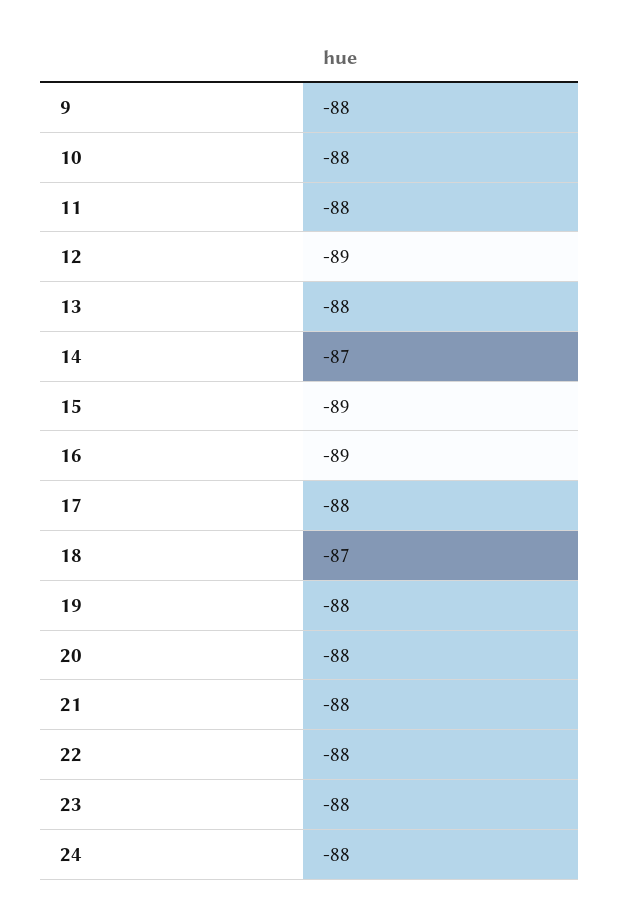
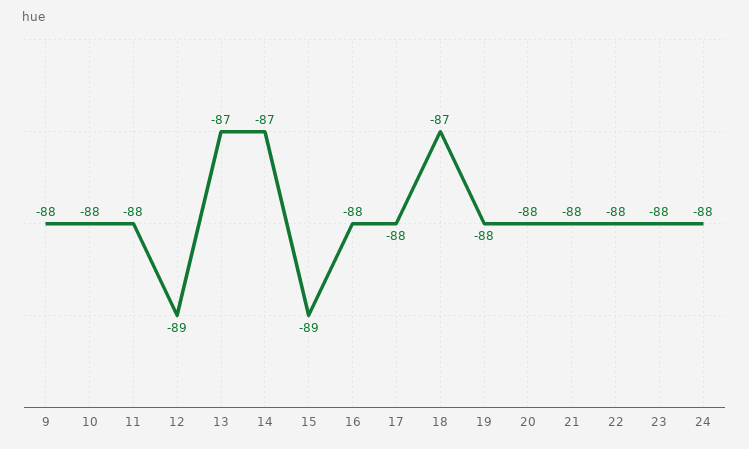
  {
    "9": -88,
    "10": -88,
    "11": -88,
    "12": -89,
-   "13": -88,
+   "13": -87,
    "14": -87,
    "15": -89,
-   "16": -89,
+   "16": -88,
    "17": -88,
    "18": -87,
    "19": -88,
    "20": -88,
    "21": -88,
    "22": -88,
    "23": -88,
    "24": -88
  }

